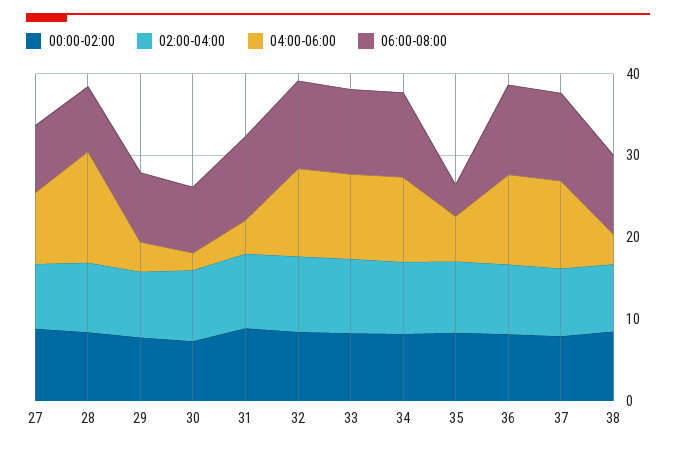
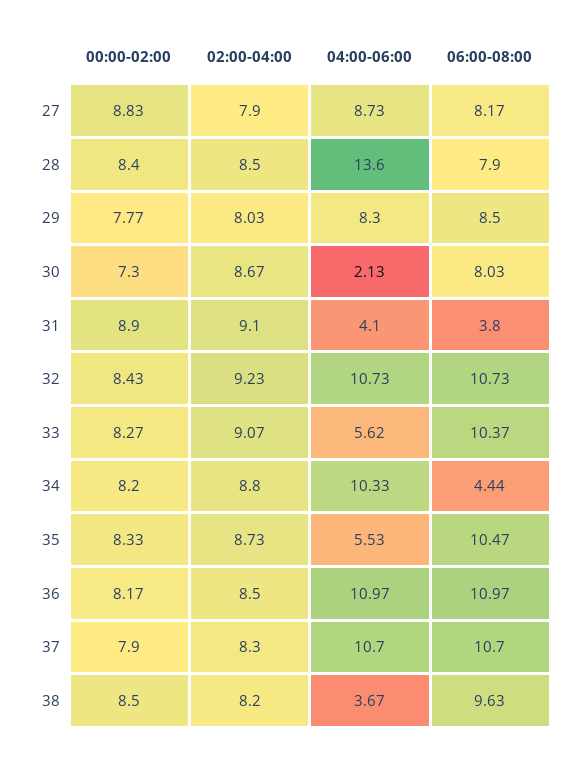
  {
    "00:00-02:00": {
      "27": 8.83,
      "28": 8.4,
      "29": 7.77,
      "30": 7.3,
      "31": 8.9,
      "32": 8.43,
      "33": 8.27,
      "34": 8.2,
      "35": 8.33,
      "36": 8.17,
      "37": 7.9,
      "38": 8.5
    },
    "02:00-04:00": {
      "27": 7.9,
      "28": 8.5,
      "29": 8.03,
      "30": 8.67,
      "31": 9.1,
      "32": 9.23,
      "33": 9.07,
      "34": 8.8,
      "35": 8.73,
      "36": 8.5,
      "37": 8.3,
      "38": 8.2
    },
    "04:00-06:00": {
      "27": 8.73,
      "28": 13.6,
-     "29": 4,
+     "29": 8.3,
      "30": 2.13,
      "31": 4.1,
      "32": 10.73,
-     "33": 10,
+     "33": 5.62,
      "34": 10.33,
      "35": 5.53,
      "36": 10.97,
      "37": 10.7,
      "38": 3.67
    },
    "06:00-08:00": {
      "27": 8.17,
      "28": 7.9,
      "29": 8.5,
      "30": 8.03,
-     "31": 10,
+     "31": 3.8,
      "32": 10.73,
      "33": 10.37,
-     "34": 10,
+     "34": 4.44,
-     "35": 4,
+     "35": 10.47,
      "36": 10.97,
      "37": 10.7,
      "38": 9.63
    }
  }

